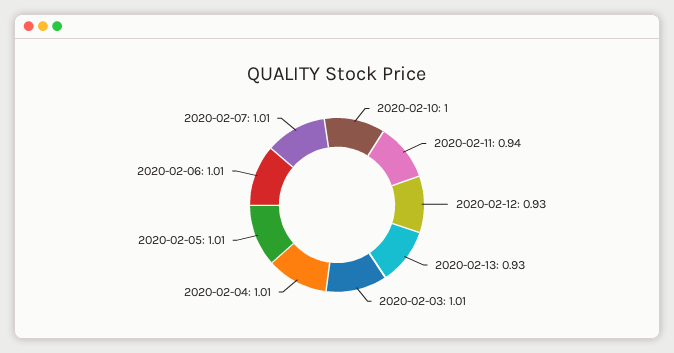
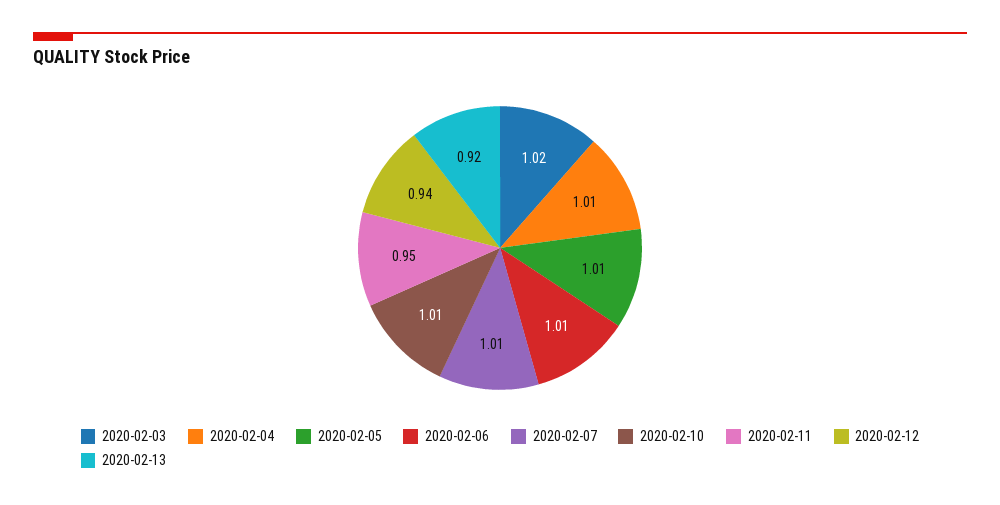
  {
-   "2020-02-10": 1,
+   "2020-02-10": 1.01,
-   "2020-02-11": 0.94,
+   "2020-02-11": 0.95,
-   "2020-02-12": 0.93,
+   "2020-02-12": 0.94,
-   "2020-02-13": 0.93,
+   "2020-02-13": 0.92,
-   "2020-02-03": 1.01,
+   "2020-02-03": 1.02,
    "2020-02-04": 1.01,
    "2020-02-05": 1.01,
    "2020-02-06": 1.01,
    "2020-02-07": 1.01
  }

